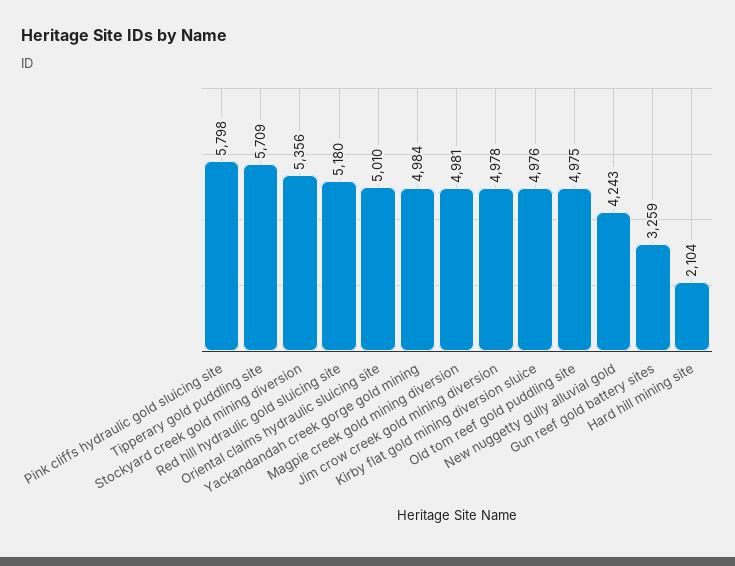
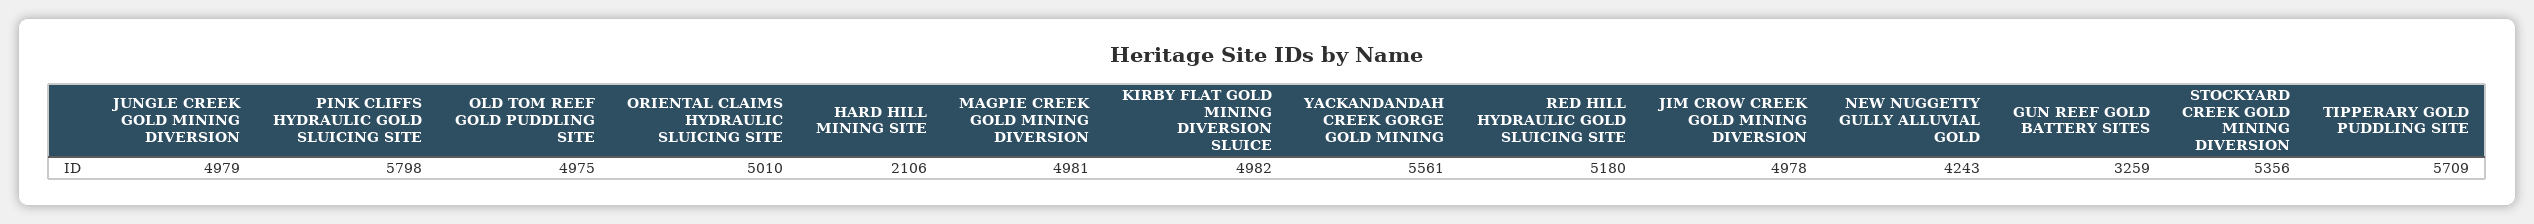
  {
    "Pink cliffs hydraulic gold sluicing site": 5798,
    "Tipperary gold puddling site": 5709,
    "Stockyard creek gold mining diversion": 5356,
    "Red hill hydraulic gold sluicing site": 5180,
    "Oriental claims hydraulic sluicing site": 5010,
-   "Yackandandah creek gorge gold mining": 4984,
+   "Yackandandah creek gorge gold mining": 5561,
    "Magpie creek gold mining diversion": 4981,
    "Jim crow creek gold mining diversion": 4978,
-   "Kirby flat gold mining diversion sluice": 4976,
+   "Kirby flat gold mining diversion sluice": 4982,
    "Old tom reef gold puddling site": 4975,
    "New nuggetty gully alluvial gold": 4243,
    "Gun reef gold battery sites": 3259,
-   "Hard hill mining site": 2104
+   "Hard hill mining site": 2106,
+   "JUNGLE CREEK GOLD MINING DIVERSION": 4979
  }

